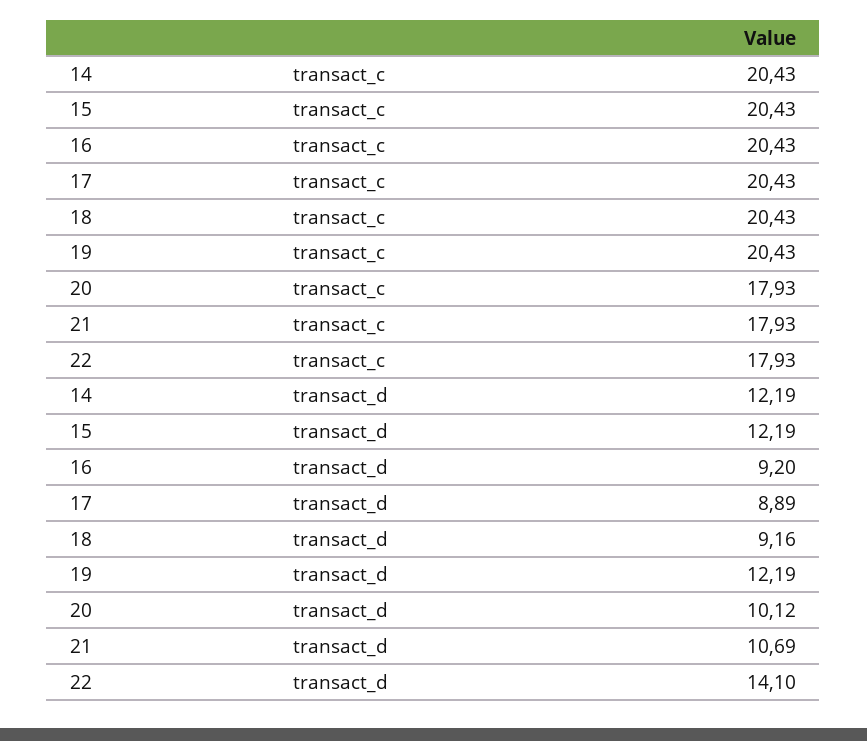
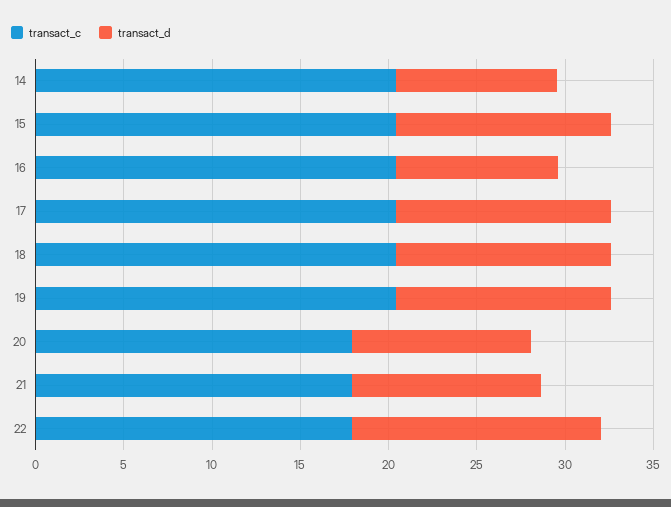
  {
    "transact_c": {
      "14": 20.43,
      "15": 20.43,
      "16": 20.43,
      "17": 20.43,
      "18": 20.43,
      "19": 20.43,
      "20": 17.93,
      "21": 17.93,
      "22": 17.93
    },
    "transact_d": {
-     "14": 12.19,
+     "14": 9,
      "15": 12.19,
      "16": 9.2,
-     "17": 8.89,
+     "17": 12,
-     "18": 9.16,
+     "18": 12,
      "19": 12.19,
      "20": 10.12,
      "21": 10.69,
      "22": 14.1
    }
  }

